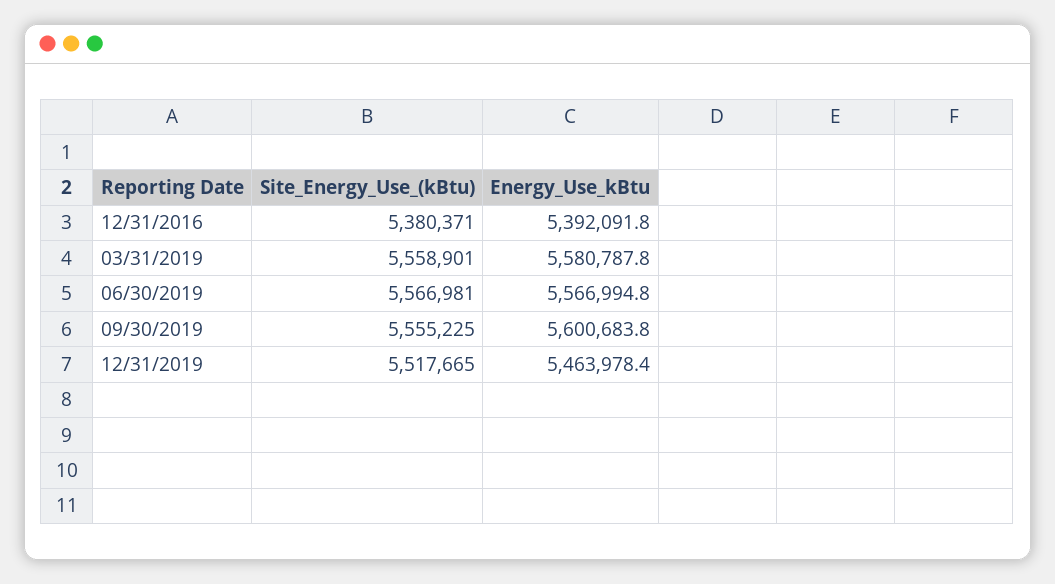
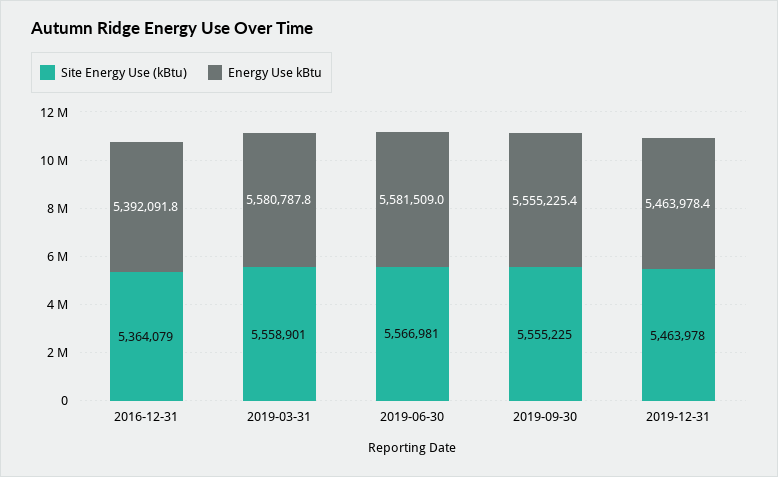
  {
    "Site_Energy_Use_(kBtu)": {
-     "12/31/2016": 5380371,
+     "12/31/2016": 5364079,
      "03/31/2019": 5558901,
      "06/30/2019": 5566981,
      "09/30/2019": 5555225,
-     "12/31/2019": 5517665
+     "12/31/2019": 5463978
    },
    "Energy_Use_kBtu": {
      "12/31/2016": 5392091.8,
      "03/31/2019": 5580787.8,
-     "06/30/2019": 5566994.8,
+     "06/30/2019": 5581509,
-     "09/30/2019": 5600683.8,
+     "09/30/2019": 5555225.4,
      "12/31/2019": 5463978.4
    }
  }

